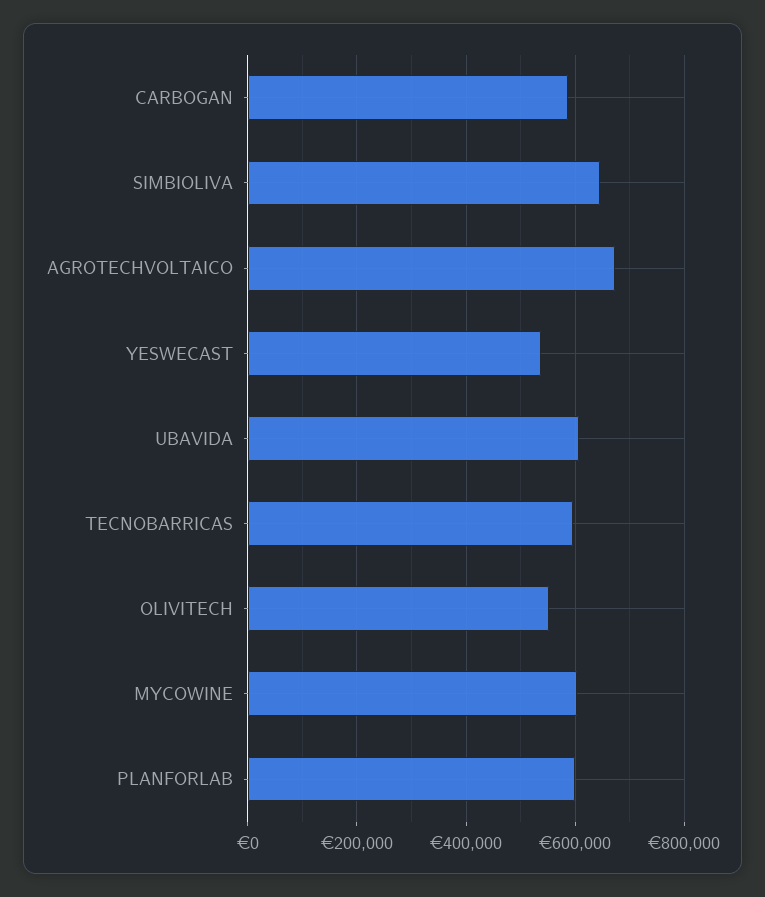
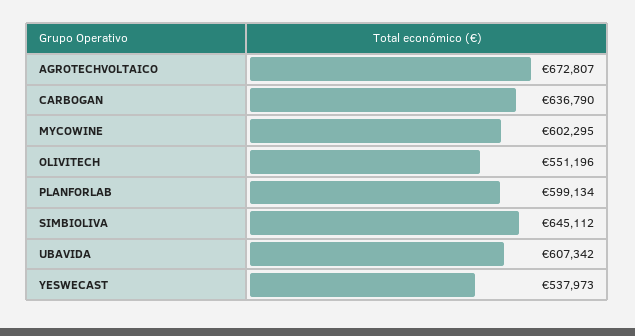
  {
-   "CARBOGAN": 580000,
+   "CARBOGAN": 636790,
    "SIMBIOLIVA": 645112,
    "AGROTECHVOLTAICO": 672807,
    "YESWECAST": 537973,
    "UBAVIDA": 607342,
-   "TECNOBARRICAS": 600000,
    "OLIVITECH": 551196,
    "MYCOWINE": 602295,
    "PLANFORLAB": 599134
  }

